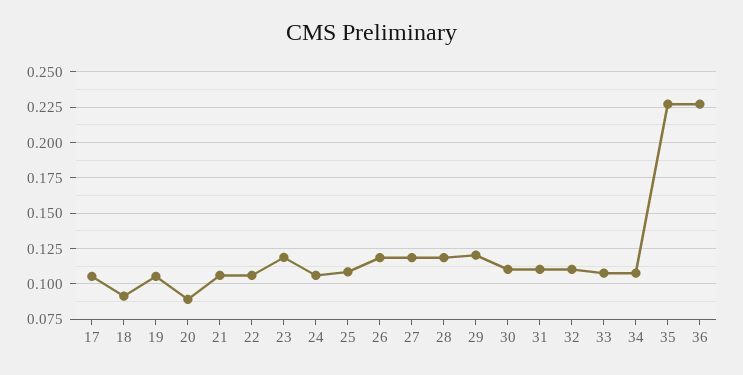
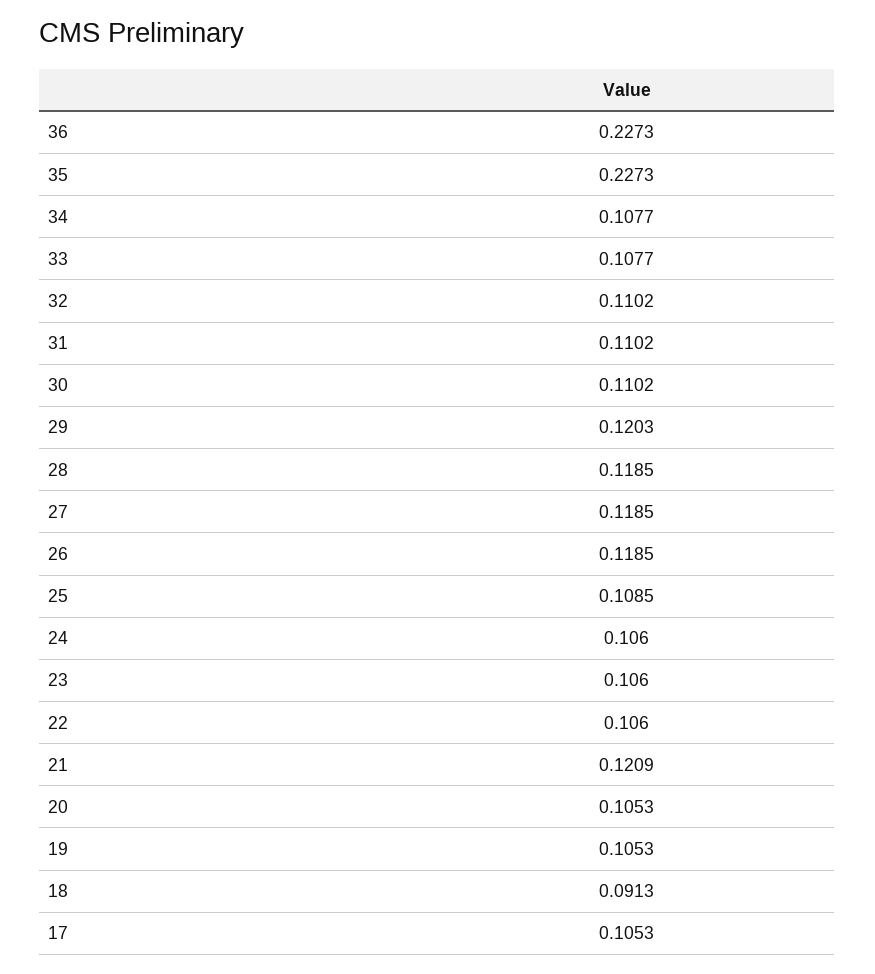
  {
    "17": 0.1053,
    "18": 0.0913,
    "19": 0.1053,
-   "20": 0.09,
+   "20": 0.1053,
-   "21": 0.105,
+   "21": 0.1209,
    "22": 0.106,
-   "23": 0.12,
+   "23": 0.106,
    "24": 0.106,
    "25": 0.1085,
    "26": 0.1185,
    "27": 0.1185,
    "28": 0.1185,
    "29": 0.1203,
    "30": 0.1102,
    "31": 0.1102,
    "32": 0.1102,
    "33": 0.1077,
    "34": 0.1077,
    "35": 0.2273,
    "36": 0.2273
  }

